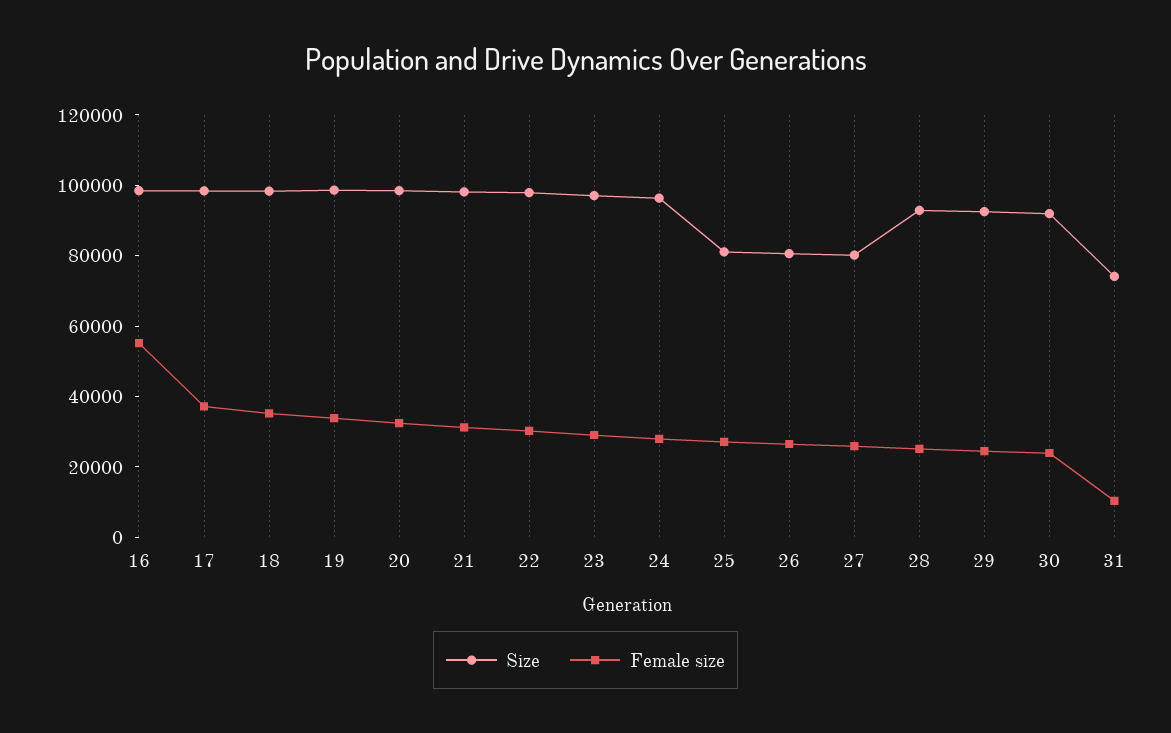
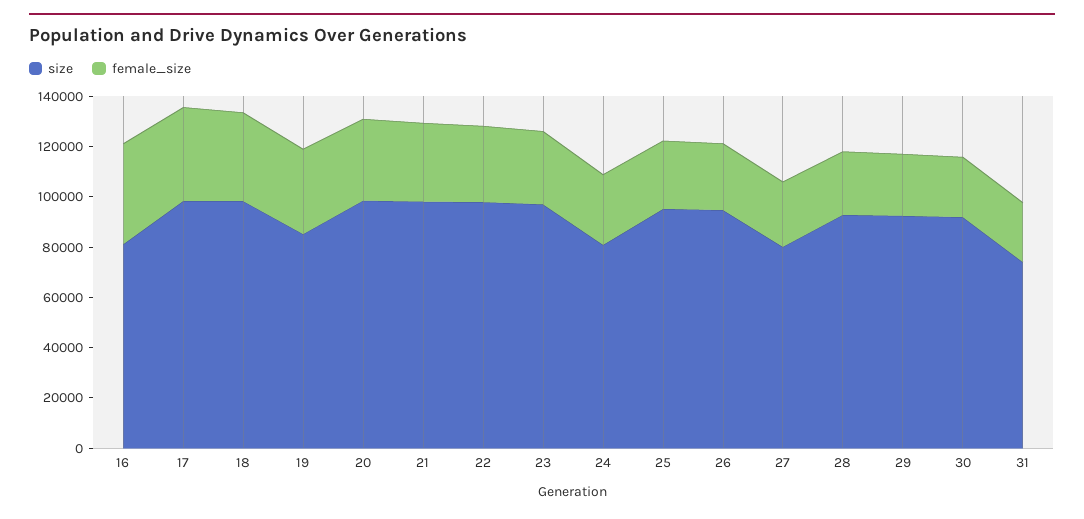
  {
    "Size": {
-     "16": 100000,
+     "16": 80000,
      "17": 100000,
      "18": 100000,
-     "19": 100000,
+     "19": 85000,
      "20": 100000,
      "21": 100000,
      "22": 100000,
      "23": 95000,
-     "24": 95000,
+     "24": 80000,
-     "25": 80000,
+     "25": 95000,
-     "26": 80000,
+     "26": 95000,
      "27": 80000,
      "28": 95000,
      "29": 95000,
      "30": 90000,
      "31": 75000
    },
    "Female size": {
-     "16": 55000,
+     "16": 40000,
      "17": 35000,
      "18": 35000,
      "19": 35000,
      "20": 30000,
      "21": 30000,
      "22": 30000,
      "23": 30000,
      "24": 30000,
      "25": 25000,
      "26": 25000,
      "27": 25000,
      "28": 25000,
      "29": 25000,
      "30": 25000,
-     "31": 10000
+     "31": 25000
    }
  }

